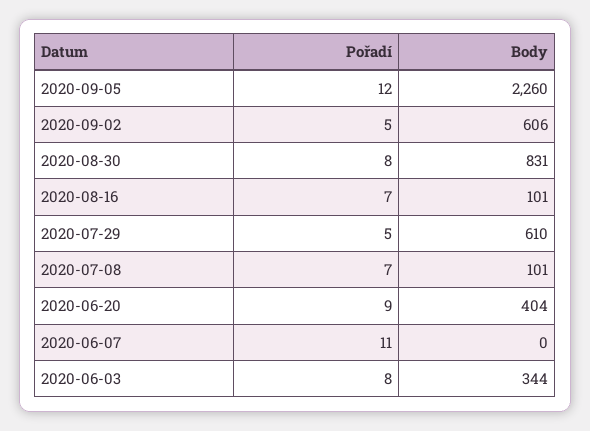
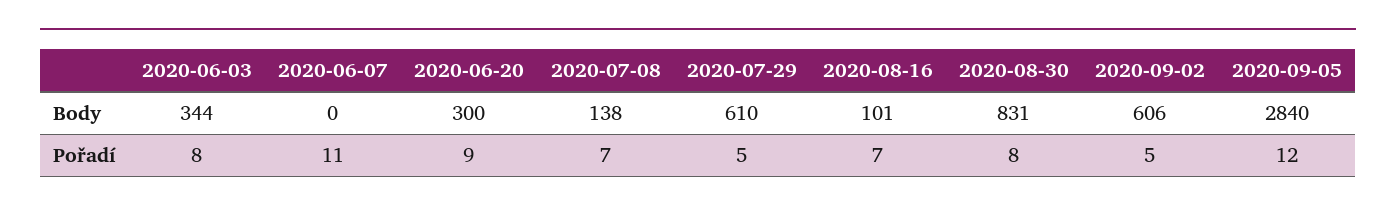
  {
    "Pořadí": {
      "2020-09-05": 12,
      "2020-09-02": 5,
      "2020-08-30": 8,
      "2020-08-16": 7,
      "2020-07-29": 5,
      "2020-07-08": 7,
      "2020-06-20": 9,
      "2020-06-07": 11,
      "2020-06-03": 8
    },
    "Body": {
-     "2020-09-05": 2260,
+     "2020-09-05": 2840,
      "2020-09-02": 606,
      "2020-08-30": 831,
      "2020-08-16": 101,
      "2020-07-29": 610,
-     "2020-07-08": 101,
+     "2020-07-08": 138,
-     "2020-06-20": 404,
+     "2020-06-20": 300,
      "2020-06-07": 0,
      "2020-06-03": 344
    }
  }

